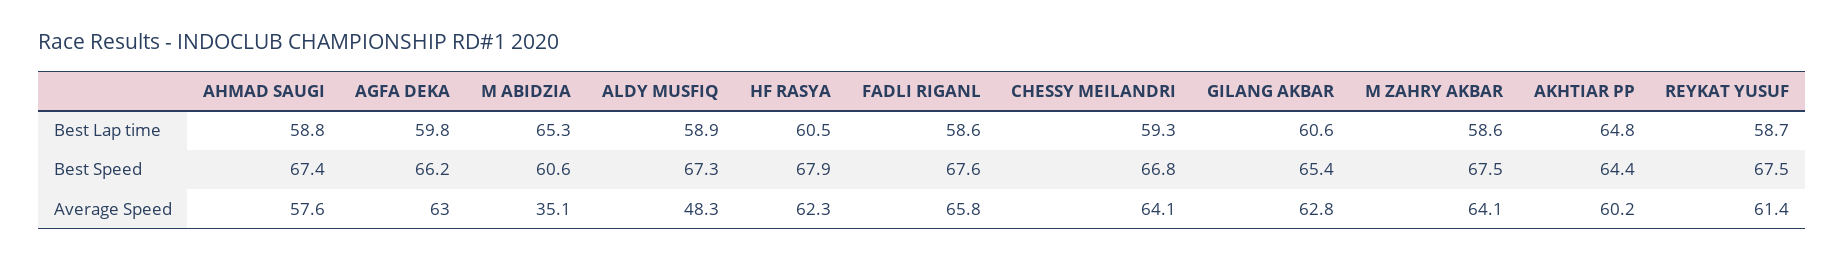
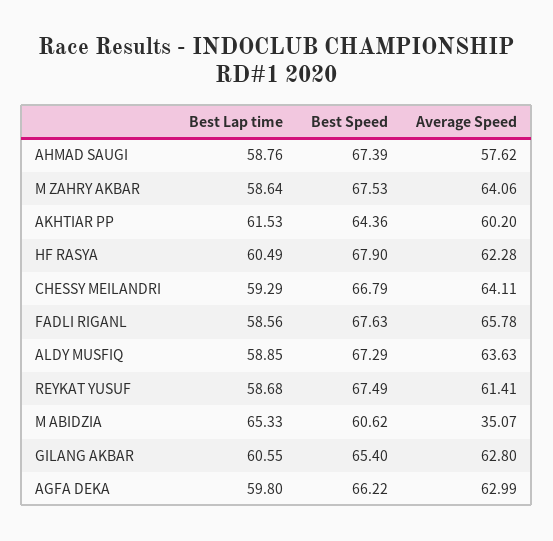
  {
    "AHMAD SAUGI": {
      "Best Lap time": 58.76,
      "Best Speed": 67.39,
      "Average Speed": 57.62
    },
    "AGFA DEKA": {
      "Best Lap time": 59.8,
      "Best Speed": 66.22,
      "Average Speed": 62.99
    },
    "M ABIDZIA": {
      "Best Lap time": 65.33,
      "Best Speed": 60.62,
      "Average Speed": 35.07
    },
    "ALDY MUSFIQ": {
      "Best Lap time": 58.85,
      "Best Speed": 67.29,
-     "Average Speed": 48.3
+     "Average Speed": 63.63
    },
    "HF RASYA": {
      "Best Lap time": 60.49,
      "Best Speed": 67.9,
      "Average Speed": 62.28
    },
    "FADLI RIGANL": {
      "Best Lap time": 58.56,
      "Best Speed": 67.63,
      "Average Speed": 65.78
    },
    "CHESSY MEILANDRI": {
      "Best Lap time": 59.29,
      "Best Speed": 66.79,
      "Average Speed": 64.11
    },
    "GILANG AKBAR": {
      "Best Lap time": 60.55,
      "Best Speed": 65.4,
      "Average Speed": 62.8
    },
    "M ZAHRY AKBAR": {
      "Best Lap time": 58.64,
      "Best Speed": 67.53,
      "Average Speed": 64.06
    },
    "AKHTIAR PP": {
-     "Best Lap time": 64.8,
+     "Best Lap time": 61.53,
      "Best Speed": 64.36,
      "Average Speed": 60.2
    },
    "REYKAT YUSUF": {
      "Best Lap time": 58.68,
      "Best Speed": 67.49,
      "Average Speed": 61.41
    }
  }

